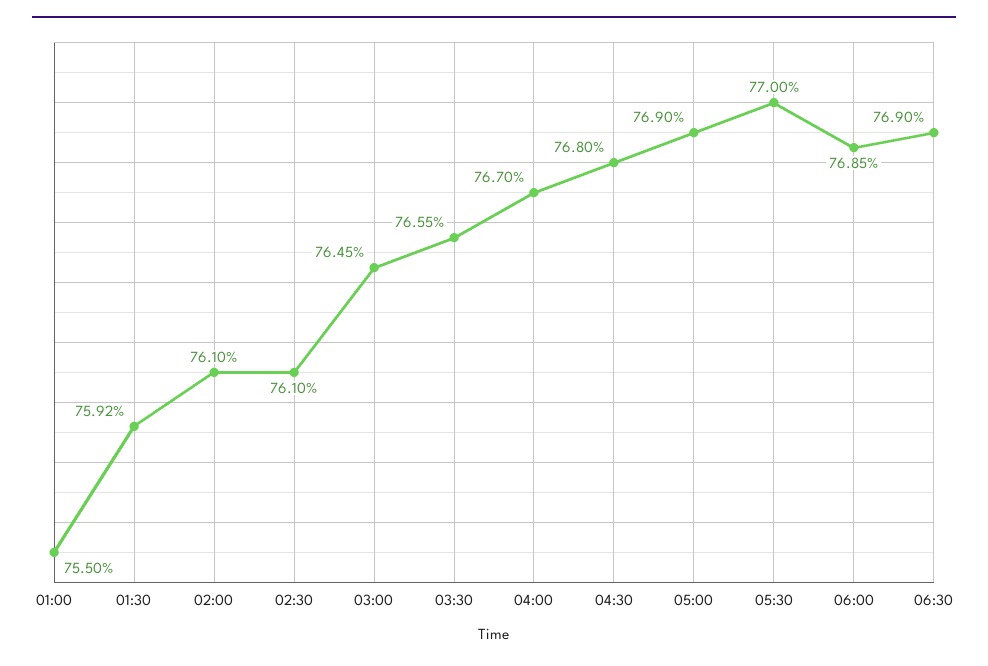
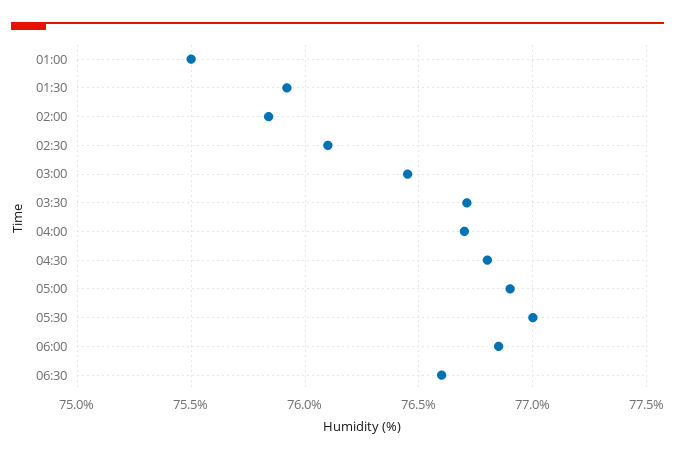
  {
    "01:00": 75.5,
    "01:30": 75.92,
-   "02:00": 76.1,
+   "02:00": 75.85,
    "02:30": 76.1,
    "03:00": 76.45,
-   "03:30": 76.55,
+   "03:30": 76.7,
    "04:00": 76.7,
    "04:30": 76.8,
    "05:00": 76.9,
    "05:30": 77,
    "06:00": 76.85,
-   "06:30": 76.9
+   "06:30": 76.6
  }

